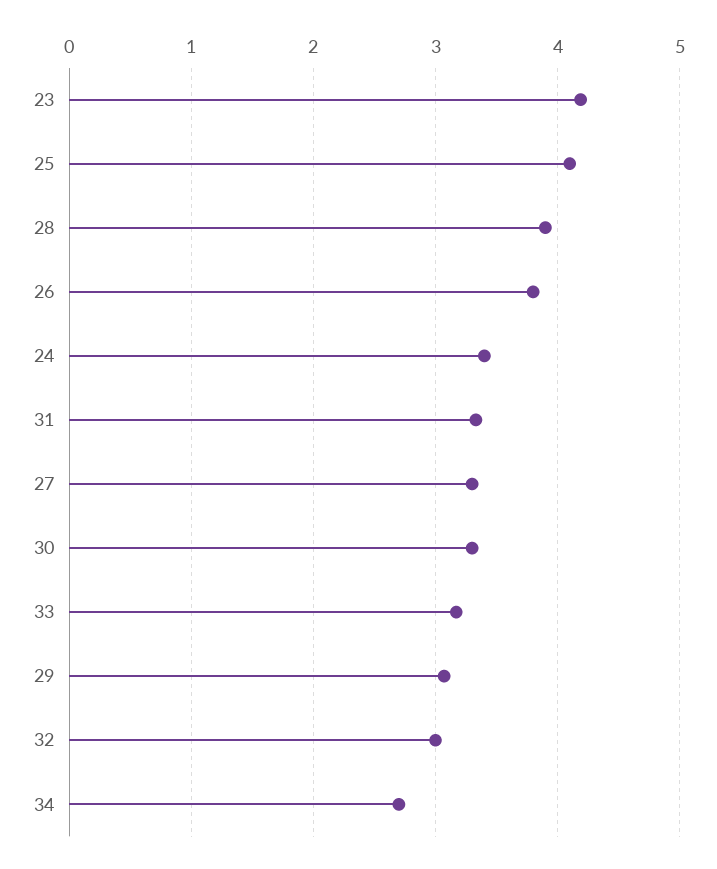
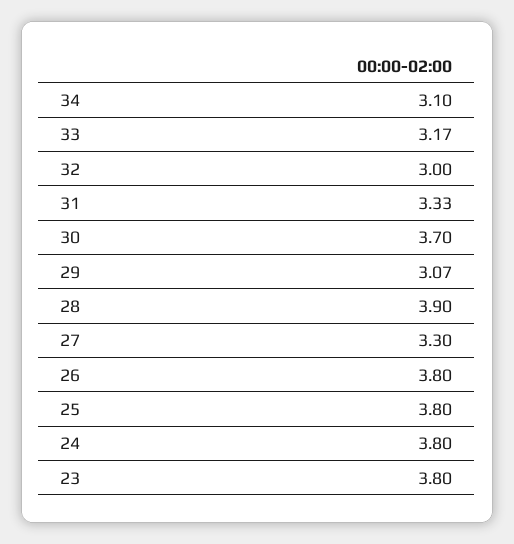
  {
-   "23": 4.2,
+   "23": 3.8,
-   "25": 4.1,
+   "25": 3.8,
    "28": 3.9,
    "26": 3.8,
-   "24": 3.4,
+   "24": 3.8,
    "31": 3.33,
    "27": 3.3,
-   "30": 3.3,
+   "30": 3.7,
    "33": 3.17,
    "29": 3.07,
    "32": 3,
-   "34": 2.7
+   "34": 3.1
  }

